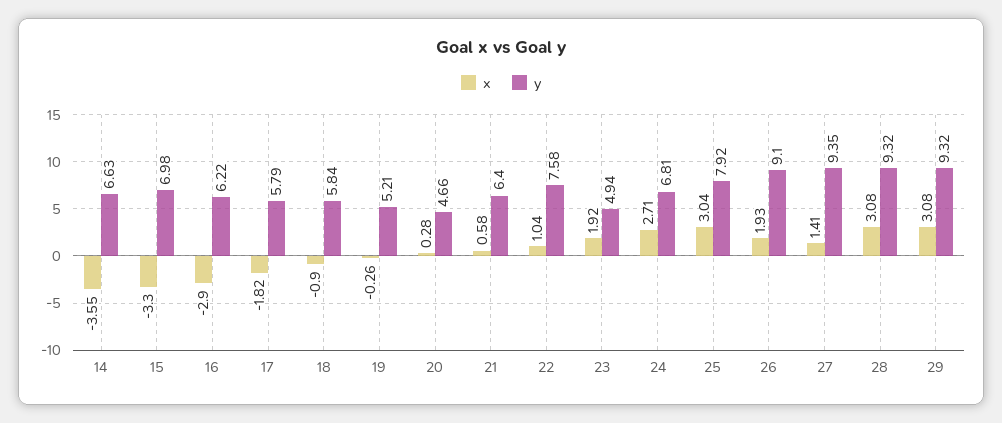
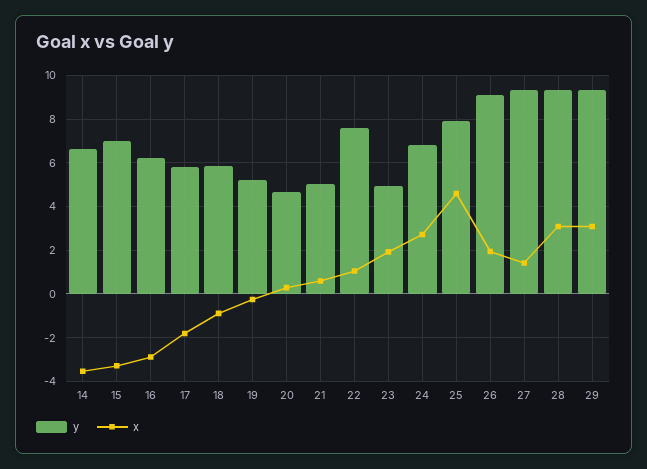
  {
    "x": {
      "14": -3.55,
      "15": -3.3,
      "16": -2.9,
      "17": -1.82,
      "18": -0.9,
      "19": -0.26,
      "20": 0.28,
      "21": 0.58,
      "22": 1.04,
      "23": 1.92,
      "24": 2.71,
-     "25": 3.04,
+     "25": 4.5,
      "26": 1.93,
      "27": 1.41,
      "28": 3.08,
      "29": 3.08
    },
    "y": {
      "14": 6.63,
      "15": 6.98,
      "16": 6.22,
      "17": 5.79,
      "18": 5.84,
      "19": 5.21,
      "20": 4.66,
-     "21": 6.4,
+     "21": 5,
      "22": 7.58,
      "23": 4.94,
      "24": 6.81,
      "25": 7.92,
      "26": 9.1,
      "27": 9.35,
      "28": 9.32,
      "29": 9.32
    }
  }

